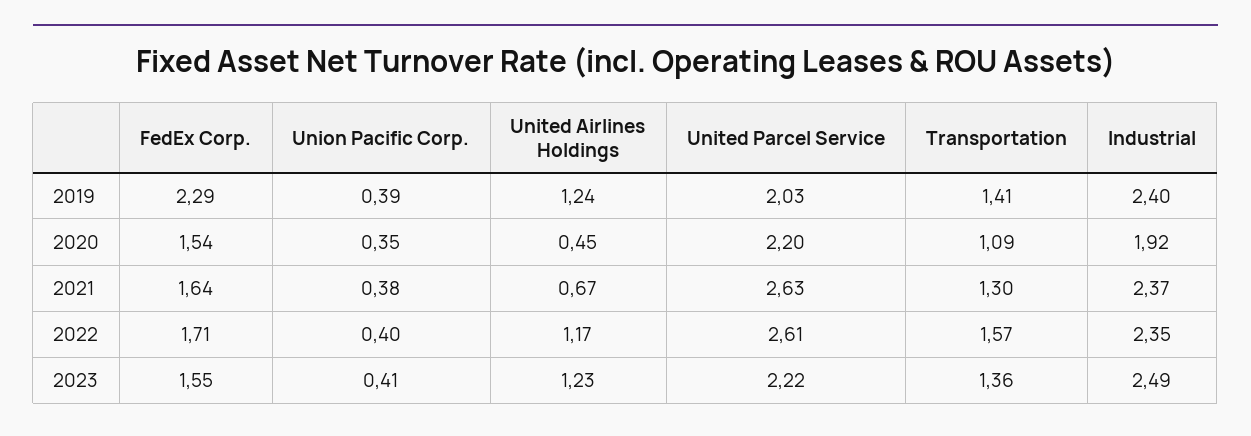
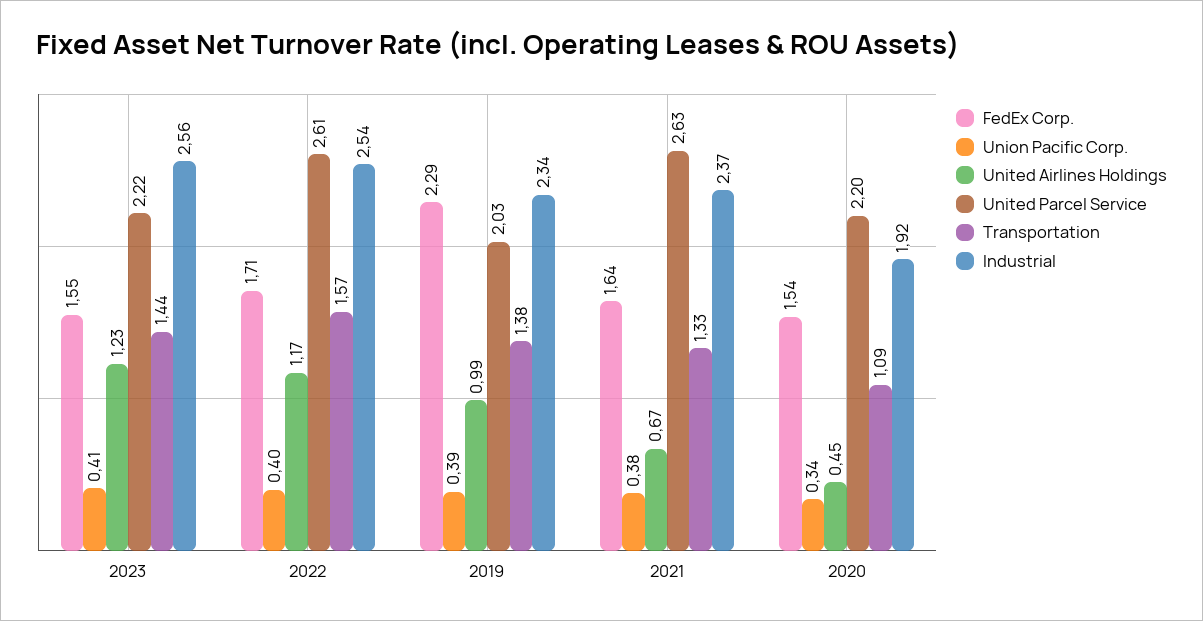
  {
    "FedEx Corp.": {
      "2019": 2.29,
      "2020": 1.54,
      "2021": 1.64,
      "2022": 1.71,
      "2023": 1.55
    },
    "Union Pacific Corp.": {
      "2019": 0.39,
-     "2020": 0.35,
+     "2020": 0.34,
      "2021": 0.38,
      "2022": 0.4,
      "2023": 0.41
    },
    "United Airlines Holdings": {
-     "2019": 1.24,
+     "2019": 0.99,
      "2020": 0.45,
      "2021": 0.67,
      "2022": 1.17,
      "2023": 1.23
    },
    "United Parcel Service": {
      "2019": 2.03,
      "2020": 2.2,
      "2021": 2.63,
      "2022": 2.61,
      "2023": 2.22
    },
    "Transportation": {
-     "2019": 1.41,
+     "2019": 1.38,
      "2020": 1.09,
-     "2021": 1.3,
+     "2021": 1.33,
      "2022": 1.57,
-     "2023": 1.36
+     "2023": 1.44
    },
    "Industrial": {
-     "2019": 2.4,
+     "2019": 2.34,
      "2020": 1.92,
      "2021": 2.37,
-     "2022": 2.35,
+     "2022": 2.54,
-     "2023": 2.49
+     "2023": 2.56
    }
  }

